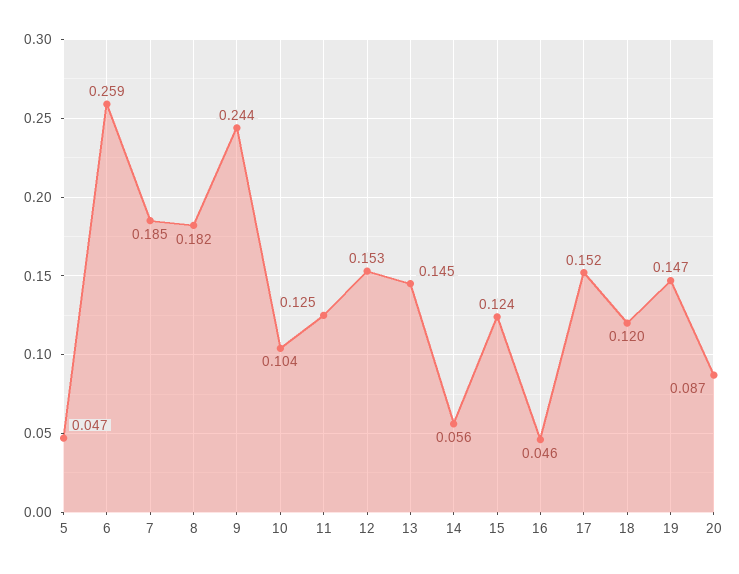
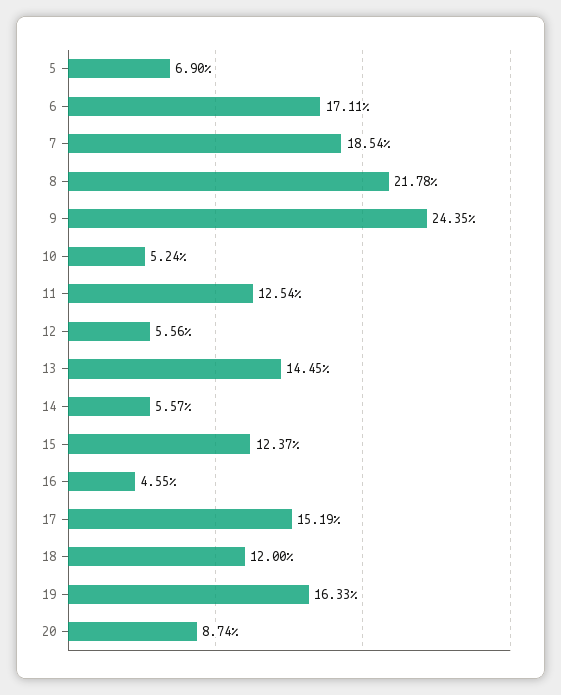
  {
-   "5": 0.047,
+   "5": 0.069,
-   "6": 0.259,
+   "6": 0.1711,
    "7": 0.1854,
-   "8": 0.182,
+   "8": 0.2178,
    "9": 0.2435,
-   "10": 0.104,
+   "10": 0.0524,
    "11": 0.1254,
-   "12": 0.153,
+   "12": 0.0556,
    "13": 0.1445,
    "14": 0.0557,
    "15": 0.1237,
    "16": 0.0455,
    "17": 0.1519,
    "18": 0.12,
-   "19": 0.147,
+   "19": 0.1633,
    "20": 0.0874
  }

